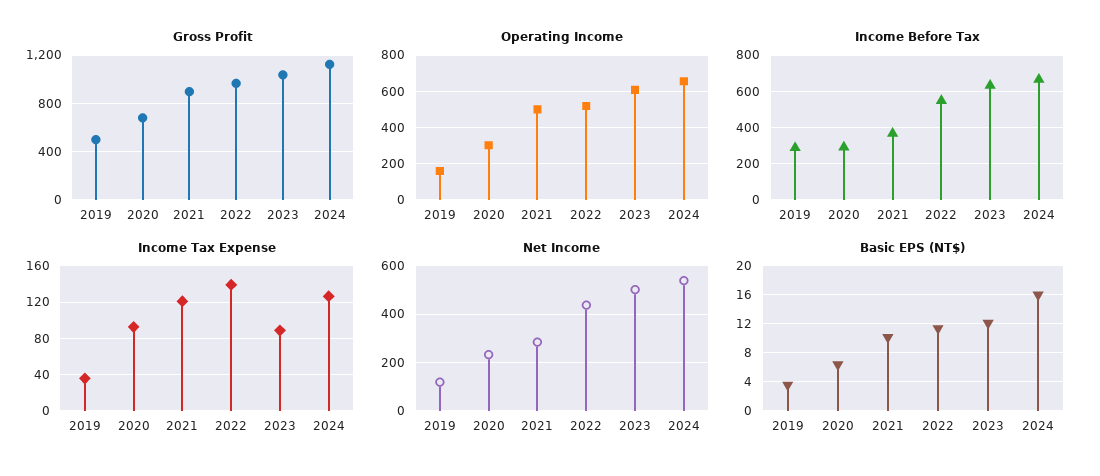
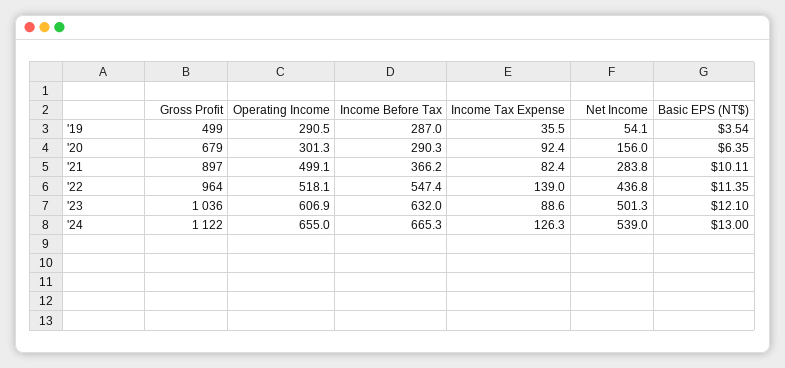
  {
    "Gross Profit": {
      "2019": 499,
      "2020": 679,
      "2021": 897,
      "2022": 964,
      "2023": 1036,
      "2024": 1122
    },
    "Operating Income": {
-     "2019": 150,
+     "2019": 290.5,
      "2020": 301.3,
      "2021": 499.1,
      "2022": 518.1,
      "2023": 606.9,
      "2024": 655
    },
    "Income Before Tax": {
      "2019": 287,
      "2020": 290.3,
      "2021": 366.2,
      "2022": 547.4,
      "2023": 632,
      "2024": 665.3
    },
    "Income Tax Expense": {
      "2019": 35.5,
      "2020": 92.4,
-     "2021": 120,
+     "2021": 82.4,
      "2022": 139,
      "2023": 88.6,
      "2024": 126.3
    },
    "Net Income": {
-     "2019": 125,
+     "2019": 54.1,
-     "2020": 225,
+     "2020": 156,
      "2021": 283.8,
      "2022": 436.8,
      "2023": 501.3,
      "2024": 539
    },
    "Basic EPS (NT$)": {
      "2019": 3.54,
      "2020": 6.35,
      "2021": 10.11,
      "2022": 11.35,
      "2023": 12.1,
-     "2024": 16
+     "2024": 13
    }
  }

